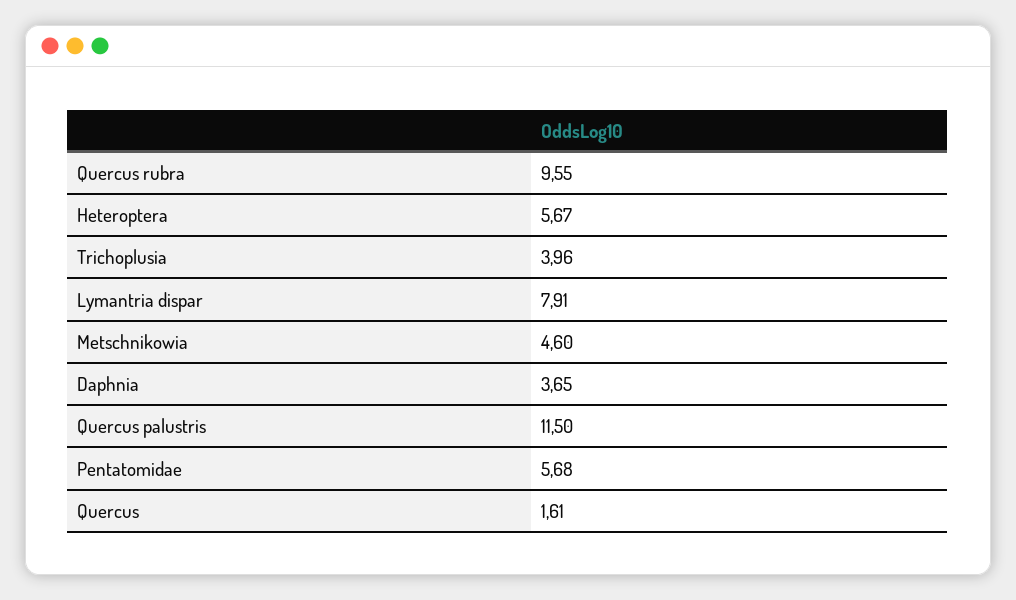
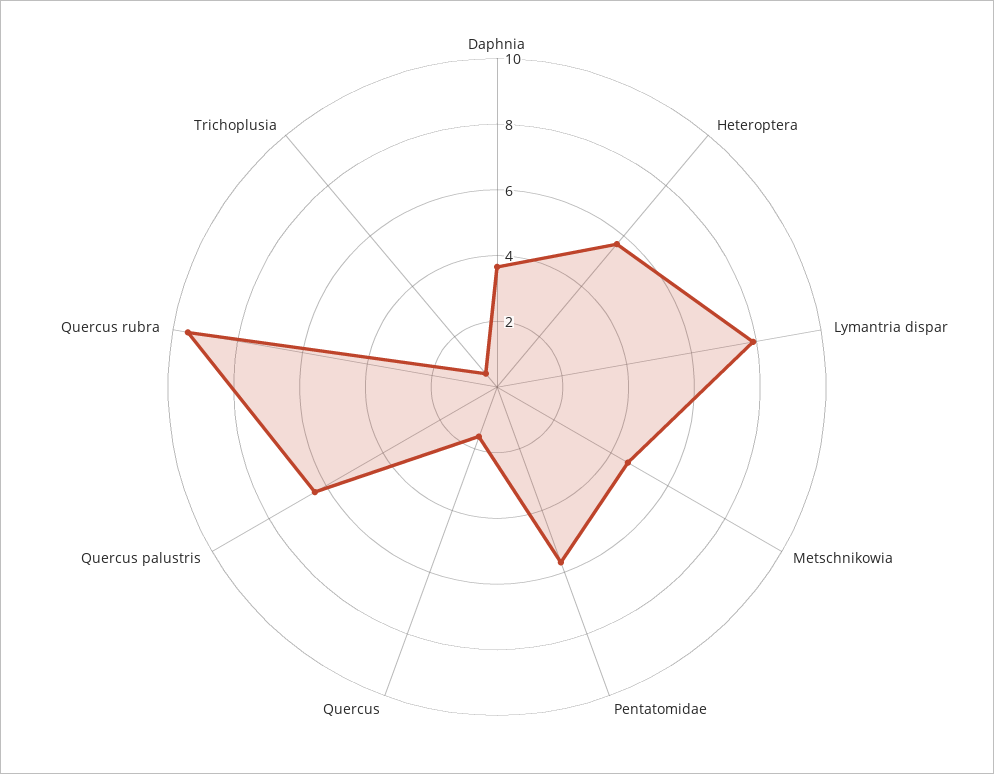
  {
    "Quercus rubra": 9.55,
    "Heteroptera": 5.67,
-   "Trichoplusia": 3.96,
+   "Trichoplusia": 0.5,
    "Lymantria dispar": 7.91,
    "Metschnikowia": 4.6,
    "Daphnia": 3.65,
-   "Quercus palustris": 11.5,
+   "Quercus palustris": 6.5,
    "Pentatomidae": 5.68,
    "Quercus": 1.61
  }

